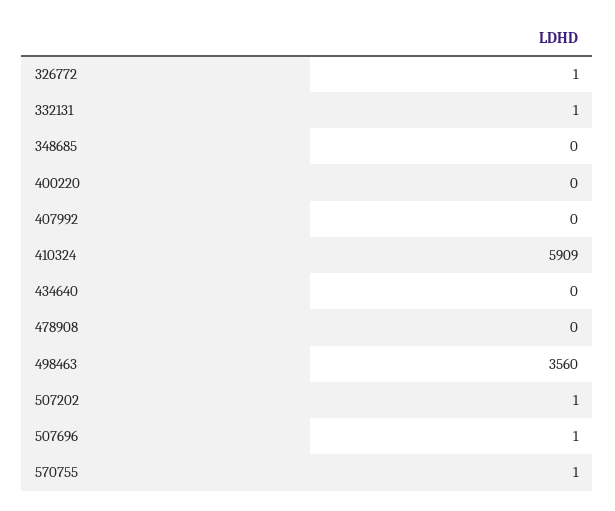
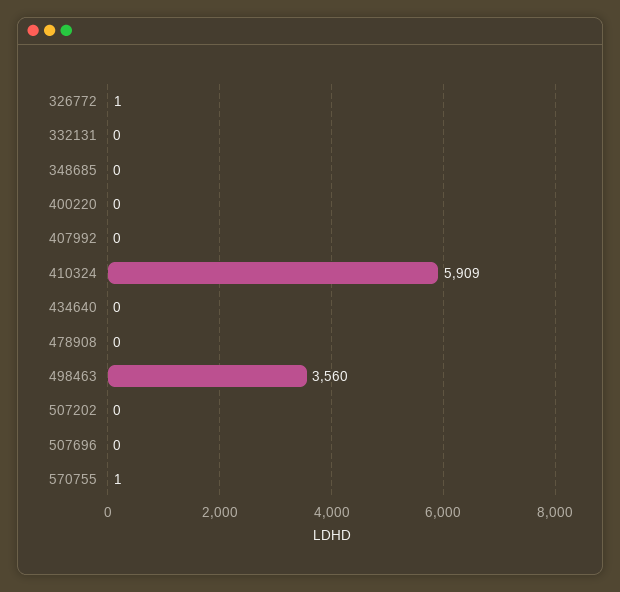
  {
    "326772": 1,
-   "332131": 1,
+   "332131": 0,
    "348685": 0,
    "400220": 0,
    "407992": 0,
    "410324": 5909,
    "434640": 0,
    "478908": 0,
    "498463": 3560,
-   "507202": 1,
+   "507202": 0,
-   "507696": 1,
+   "507696": 0,
    "570755": 1
  }

